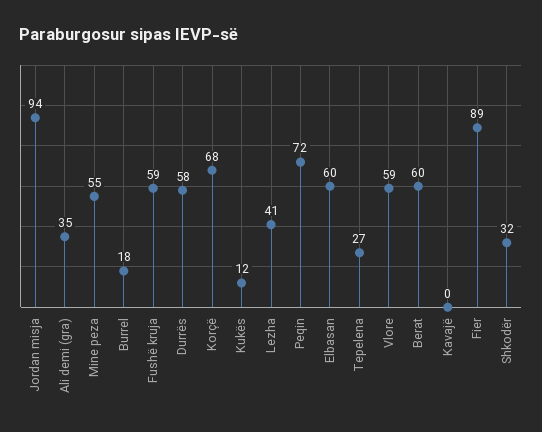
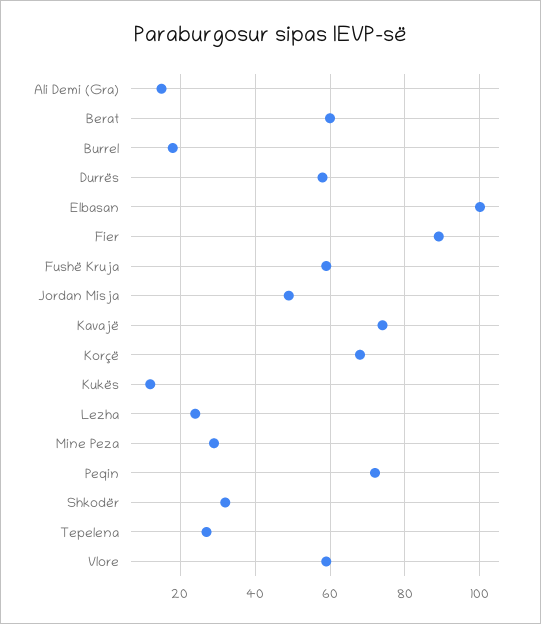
  {
-   "Jordan misja": 94,
+   "Jordan misja": 50,
-   "Ali demi (gra)": 35,
+   "Ali demi (gra)": 15,
-   "Mine peza": 55,
+   "Mine peza": 30,
    "Burrel": 18,
    "Fushë kruja": 59,
    "Durrës": 58,
    "Korçë": 68,
    "Kukës": 12,
-   "Lezha": 41,
+   "Lezha": 25,
    "Peqin": 72,
-   "Elbasan": 60,
+   "Elbasan": 100,
    "Tepelena": 27,
    "Vlore": 59,
    "Berat": 60,
-   "Kavajë": 0,
+   "Kavajë": 75,
    "Fier": 89,
    "Shkodër": 32
  }

